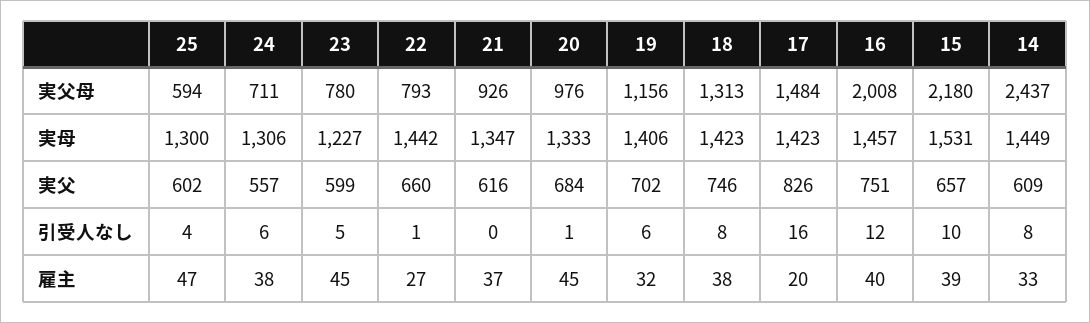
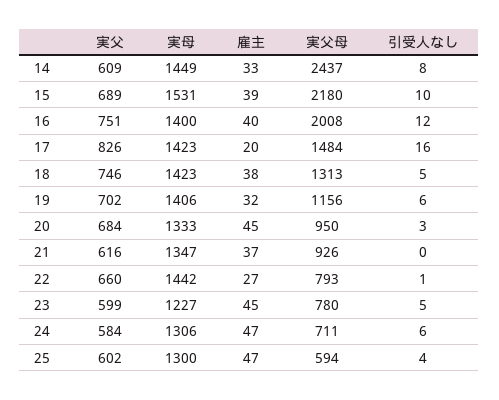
  {
    "25": {
      "実父母": 594,
      "実母": 1300,
      "実父": 602,
      "引受人なし": 4,
      "雇主": 47
    },
    "24": {
      "実父母": 711,
      "実母": 1306,
-     "実父": 557,
+     "実父": 584,
      "引受人なし": 6,
-     "雇主": 38
+     "雇主": 47
    },
    "23": {
      "実父母": 780,
      "実母": 1227,
      "実父": 599,
      "引受人なし": 5,
      "雇主": 45
    },
    "22": {
      "実父母": 793,
      "実母": 1442,
      "実父": 660,
      "引受人なし": 1,
      "雇主": 27
    },
    "21": {
      "実父母": 926,
      "実母": 1347,
      "実父": 616,
      "引受人なし": 0,
      "雇主": 37
    },
    "20": {
-     "実父母": 976,
+     "実父母": 950,
      "実母": 1333,
      "実父": 684,
-     "引受人なし": 1,
+     "引受人なし": 3,
      "雇主": 45
    },
    "19": {
      "実父母": 1156,
      "実母": 1406,
      "実父": 702,
      "引受人なし": 6,
      "雇主": 32
    },
    "18": {
      "実父母": 1313,
      "実母": 1423,
      "実父": 746,
-     "引受人なし": 8,
+     "引受人なし": 5,
      "雇主": 38
    },
    "17": {
      "実父母": 1484,
      "実母": 1423,
      "実父": 826,
      "引受人なし": 16,
      "雇主": 20
    },
    "16": {
      "実父母": 2008,
-     "実母": 1457,
+     "実母": 1400,
      "実父": 751,
      "引受人なし": 12,
      "雇主": 40
    },
    "15": {
      "実父母": 2180,
      "実母": 1531,
-     "実父": 657,
+     "実父": 689,
      "引受人なし": 10,
      "雇主": 39
    },
    "14": {
      "実父母": 2437,
      "実母": 1449,
      "実父": 609,
      "引受人なし": 8,
      "雇主": 33
    }
  }

